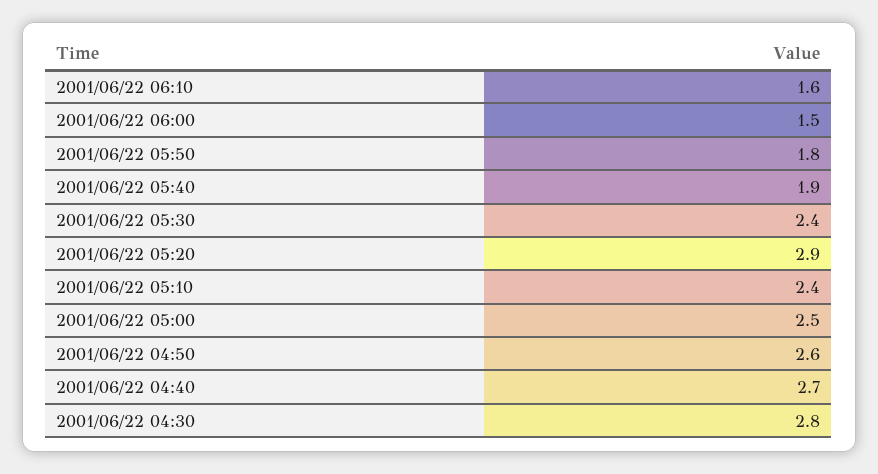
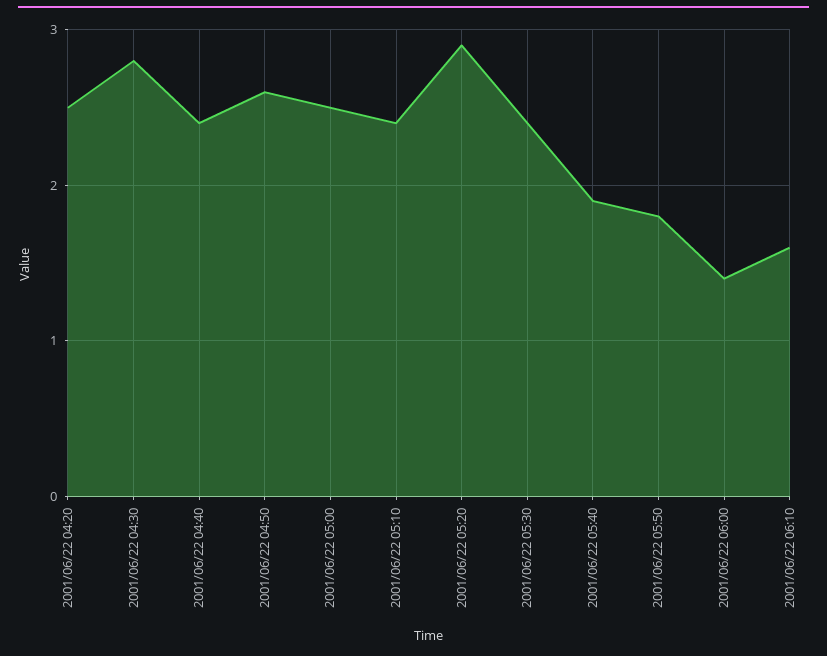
  {
    "2001/06/22 06:10": 1.6,
-   "2001/06/22 06:00": 1.5,
+   "2001/06/22 06:00": 1.4,
    "2001/06/22 05:50": 1.8,
    "2001/06/22 05:40": 1.9,
    "2001/06/22 05:30": 2.4,
    "2001/06/22 05:20": 2.9,
    "2001/06/22 05:10": 2.4,
    "2001/06/22 05:00": 2.5,
    "2001/06/22 04:50": 2.6,
-   "2001/06/22 04:40": 2.7,
+   "2001/06/22 04:40": 2.4,
-   "2001/06/22 04:30": 2.8
+   "2001/06/22 04:30": 2.8,
+   "2001/06/22 04:20": 2.5
  }

